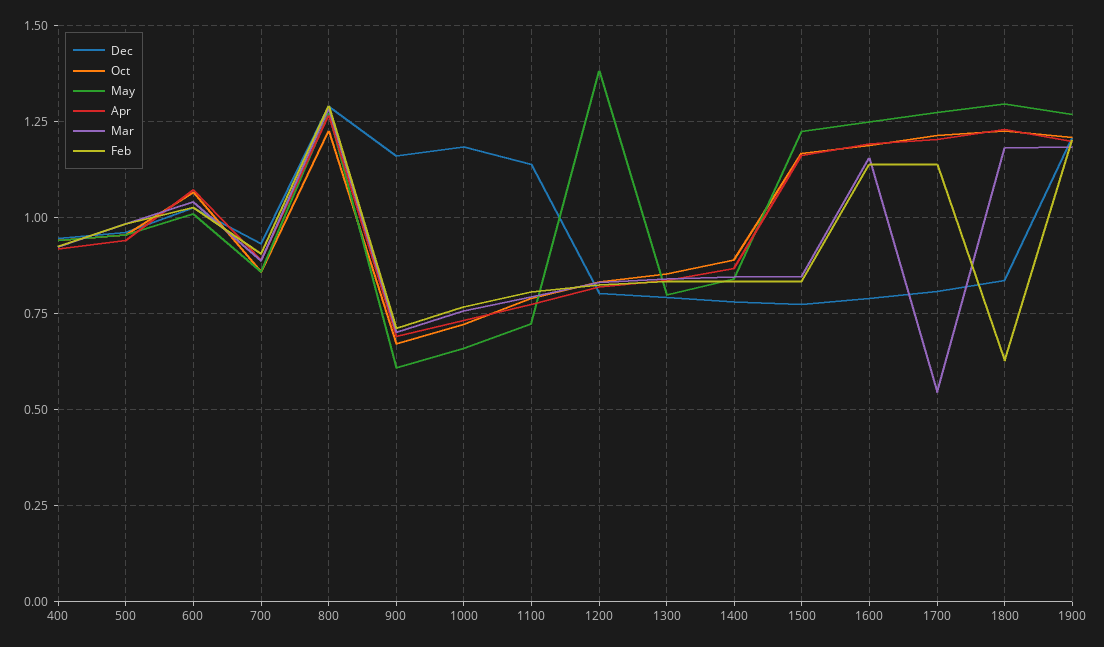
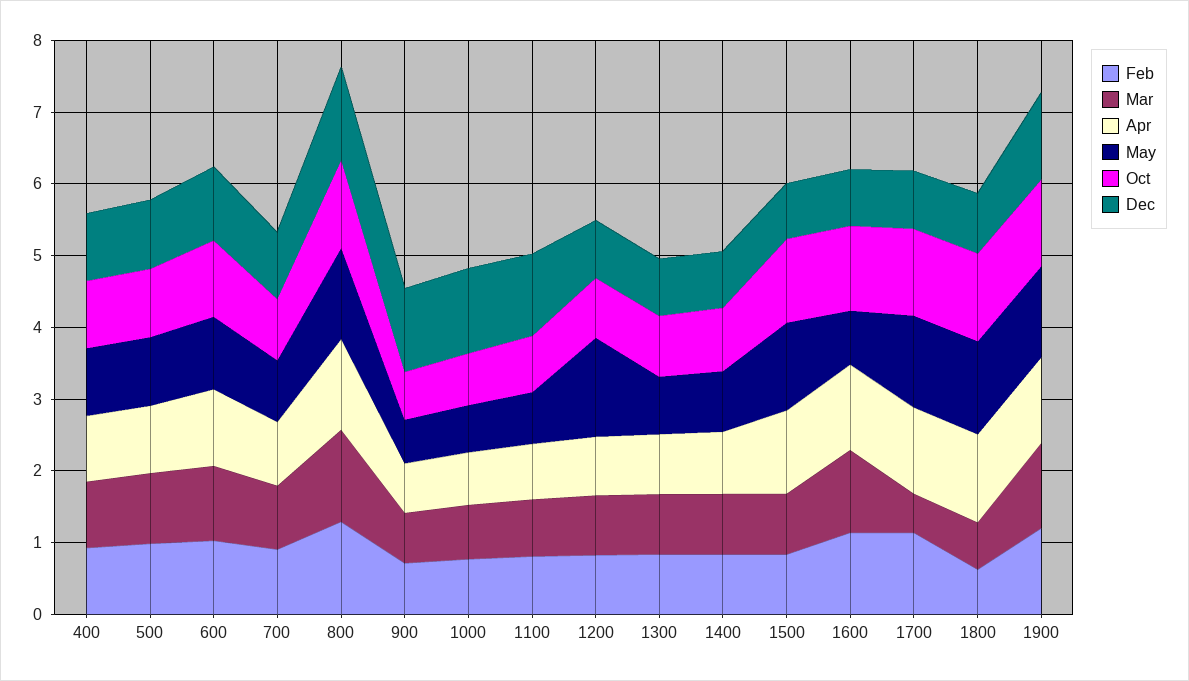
  {
    "Dec": {
      "400": 0.95,
      "500": 0.95,
      "600": 1.025,
      "700": 0.925,
      "800": 1.3,
      "900": 1.15,
      "1000": 1.175,
      "1100": 1.15,
      "1200": 0.8,
      "1300": 0.8,
      "1400": 0.775,
      "1500": 0.775,
      "1600": 0.8,
      "1700": 0.8,
      "1800": 0.825,
      "1900": 1.2
    },
    "Oct": {
      "400": 0.95,
      "500": 0.95,
      "600": 1.075,
      "700": 0.85,
      "800": 1.225,
      "900": 0.675,
      "1000": 0.725,
      "1100": 0.8,
      "1200": 0.825,
      "1300": 0.85,
      "1400": 0.9,
      "1500": 1.175,
      "1600": 1.2,
      "1700": 1.225,
      "1800": 1.225,
      "1900": 1.2
    },
    "May": {
      "400": 0.95,
      "500": 0.95,
      "600": 1,
      "700": 0.85,
      "800": 1.275,
      "900": 0.6,
      "1000": 0.65,
      "1100": 0.725,
      "1200": 1.375,
      "1300": 0.8,
      "1400": 0.85,
      "1500": 1.225,
-     "1600": 1.25,
+     "1600": 0.8,
      "1700": 1.275,
      "1800": 1.3,
      "1900": 1.275
    },
    "Apr": {
      "400": 0.925,
      "500": 0.95,
      "600": 1.075,
      "700": 0.9,
      "800": 1.275,
      "900": 0.7,
      "1000": 0.725,
      "1100": 0.775,
      "1200": 0.825,
      "1300": 0.825,
      "1400": 0.875,
      "1500": 1.15,
      "1600": 1.2,
      "1700": 1.2,
      "1800": 1.225,
      "1900": 1.2
    },
    "Mar": {
      "400": 0.925,
      "500": 0.975,
      "600": 1.05,
      "700": 0.875,
      "800": 1.275,
      "900": 0.7,
      "1000": 0.75,
      "1100": 0.8,
      "1200": 0.825,
      "1300": 0.85,
      "1400": 0.85,
      "1500": 0.85,
      "1600": 1.15,
      "1700": 0.55,
-     "1800": 1.175,
+     "1800": 0.6,
      "1900": 1.175
    },
    "Feb": {
      "400": 0.925,
      "500": 0.975,
      "600": 1.025,
      "700": 0.9,
      "800": 1.3,
      "900": 0.7,
      "1000": 0.775,
      "1100": 0.8,
      "1200": 0.825,
      "1300": 0.825,
      "1400": 0.825,
      "1500": 0.825,
      "1600": 1.15,
      "1700": 1.15,
      "1800": 0.625,
      "1900": 1.2
    }
  }

